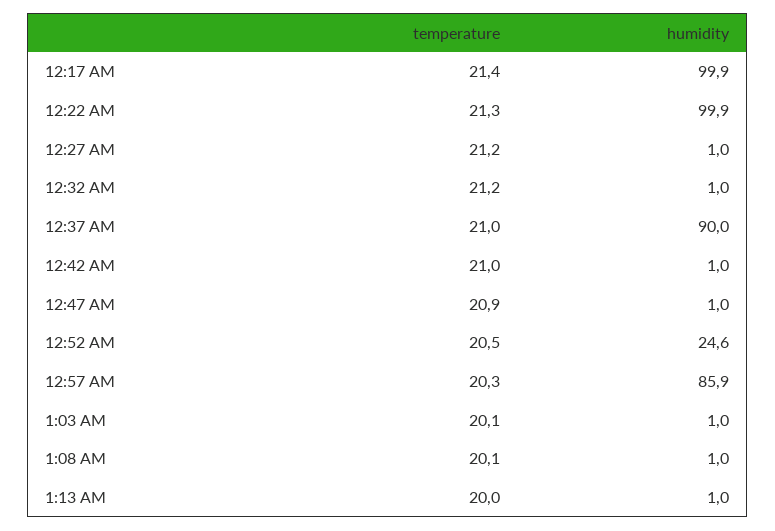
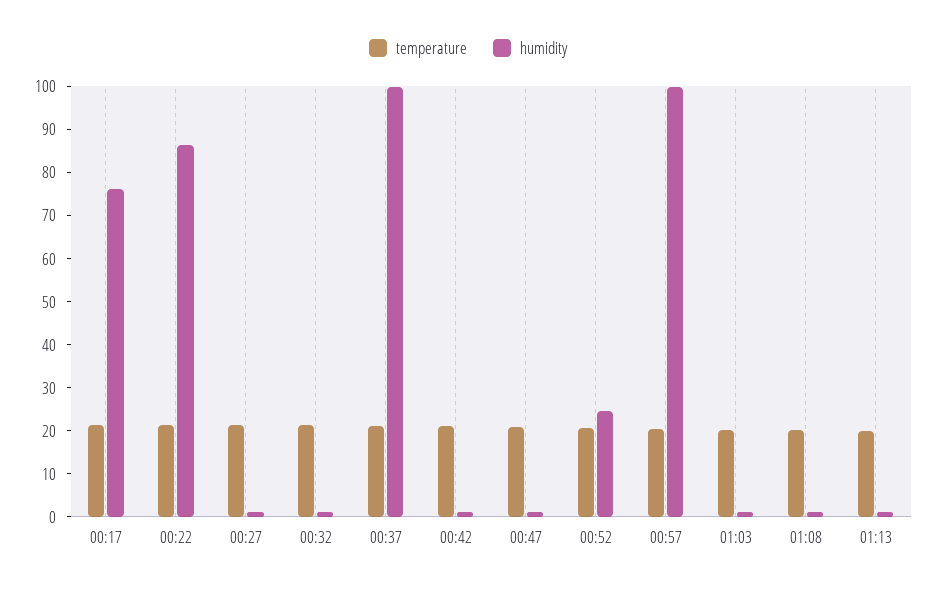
  {
    "temperature": {
      "12:17 AM": 21.4,
      "12:22 AM": 21.3,
      "12:27 AM": 21.2,
      "12:32 AM": 21.2,
      "12:37 AM": 21,
      "12:42 AM": 21,
      "12:47 AM": 20.9,
      "12:52 AM": 20.5,
      "12:57 AM": 20.3,
      "1:03 AM": 20.1,
      "1:08 AM": 20.1,
      "1:13 AM": 20
    },
    "humidity": {
-     "12:17 AM": 99.9,
+     "12:17 AM": 76,
-     "12:22 AM": 99.9,
+     "12:22 AM": 86,
      "12:27 AM": 1,
      "12:32 AM": 1,
-     "12:37 AM": 90,
+     "12:37 AM": 100,
      "12:42 AM": 1,
      "12:47 AM": 1,
      "12:52 AM": 24.6,
-     "12:57 AM": 85.9,
+     "12:57 AM": 100,
      "1:03 AM": 1,
      "1:08 AM": 1,
      "1:13 AM": 1
    }
  }

